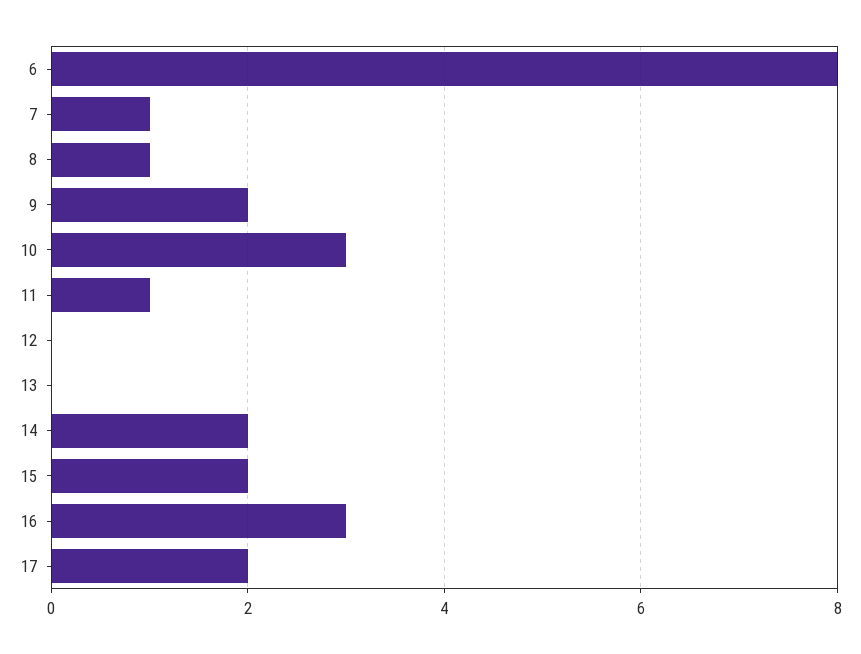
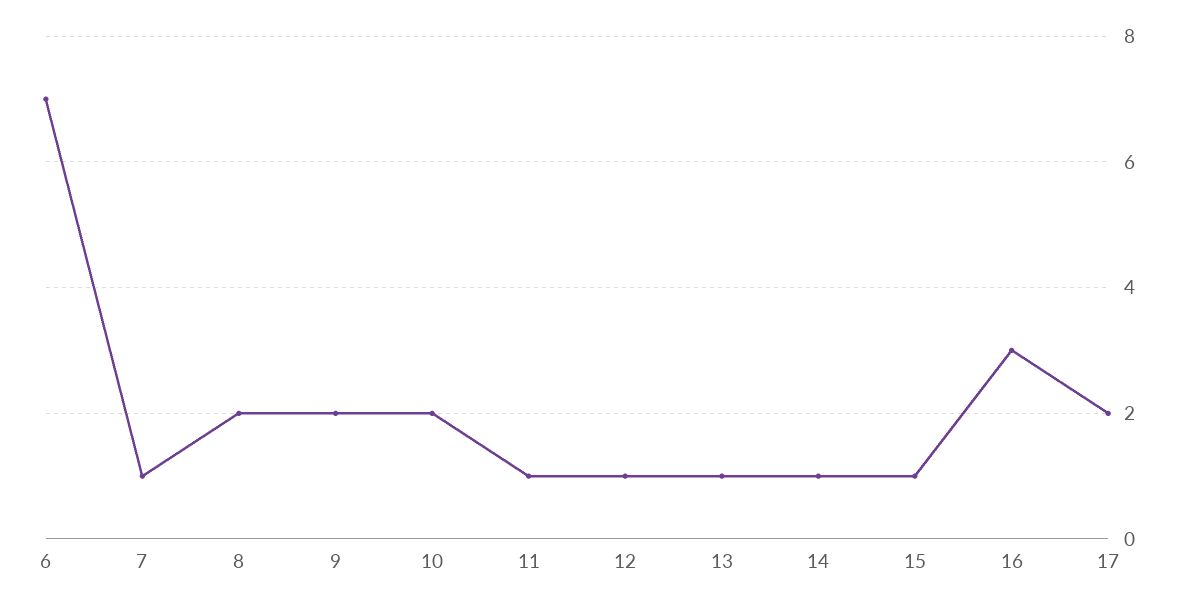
  {
-   "6": 8,
+   "6": 7,
    "7": 1,
-   "8": 1,
+   "8": 2,
    "9": 2,
-   "10": 3,
+   "10": 2,
    "11": 1,
-   "12": 0,
+   "12": 1,
-   "13": 0,
+   "13": 1,
-   "14": 2,
+   "14": 1,
-   "15": 2,
+   "15": 1,
    "16": 3,
    "17": 2
  }

